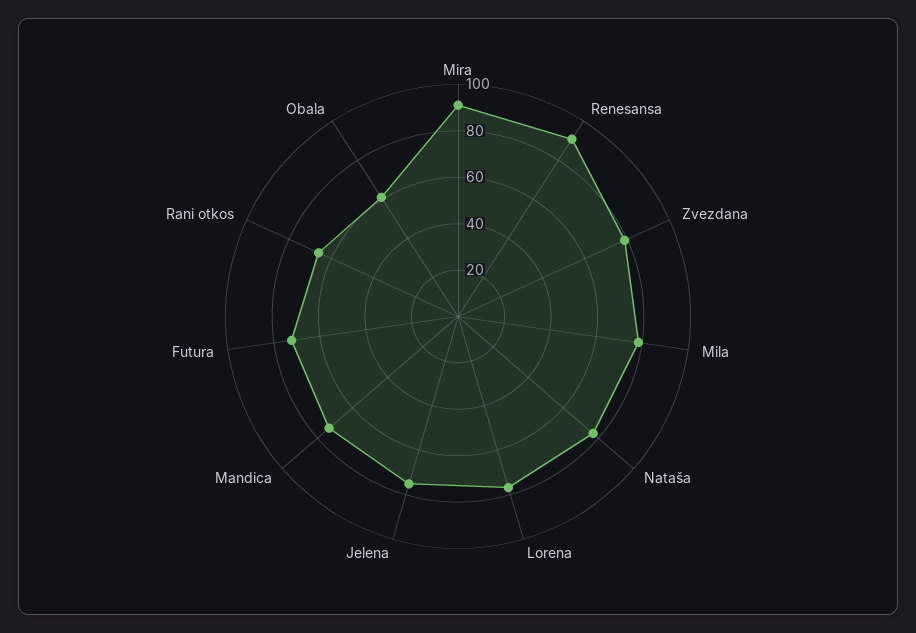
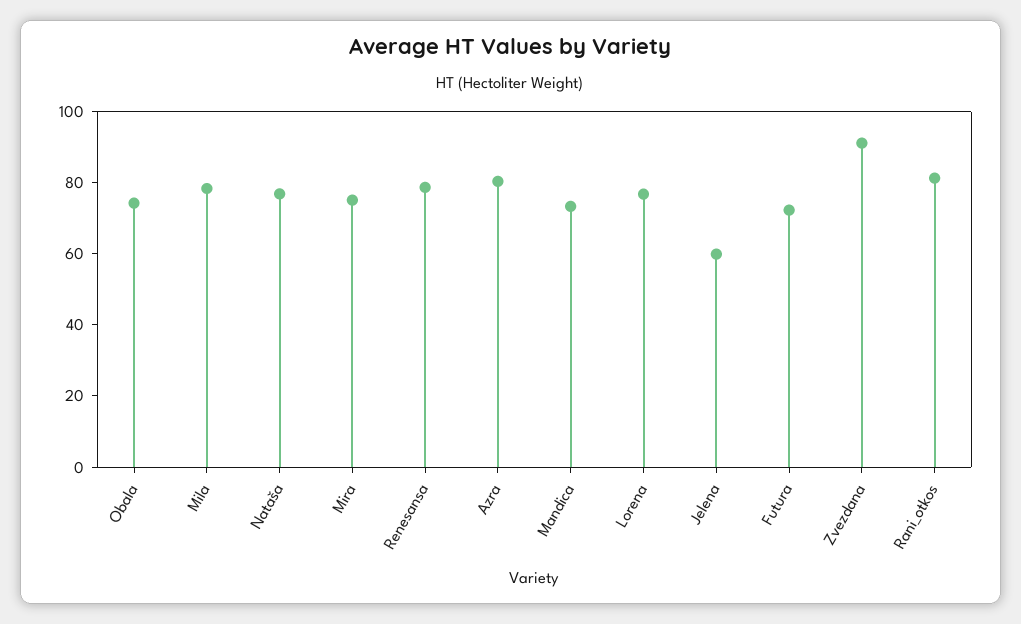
  {
-   "Mira": 90,
+   "Mira": 75,
-   "Renesansa": 90,
+   "Renesansa": 80,
-   "Zvezdana": 80,
+   "Zvezdana": 90,
    "Mila": 80,
    "Nataša": 75,
    "Lorena": 75,
-   "Jelena": 75,
+   "Jelena": 60,
    "Mandica": 75,
    "Futura": 70,
-   "Rani otkos": 65,
+   "Rani otkos": 80,
-   "Obala": 60
+   "Obala": 75,
+   "Azra": 80
  }

